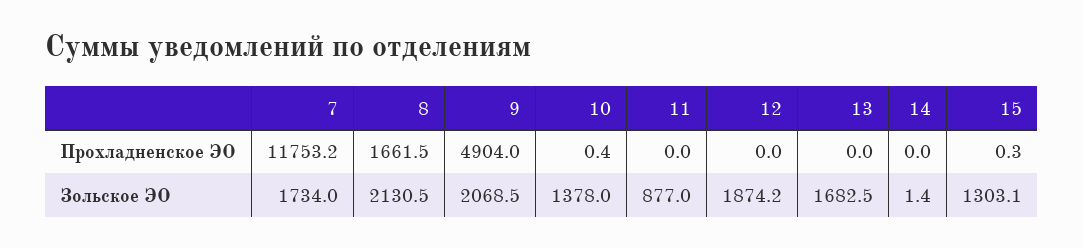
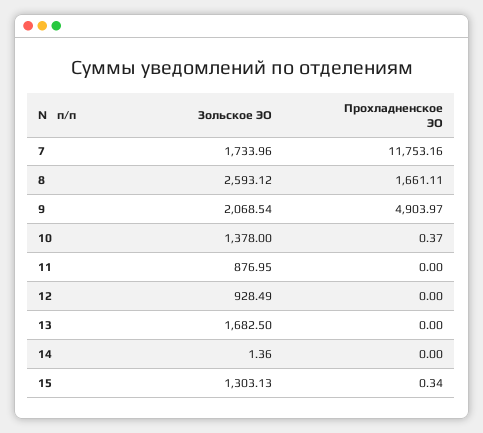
  {
    "7": {
      "Прохладненское ЭО": 11753.16,
      "Зольское ЭО": 1733.96
    },
    "8": {
-     "Прохладненское ЭО": 1661.5,
+     "Прохладненское ЭО": 1661.11,
-     "Зольское ЭО": 2130.5
+     "Зольское ЭО": 2593.12
    },
    "9": {
      "Прохладненское ЭО": 4903.97,
      "Зольское ЭО": 2068.54
    },
    "10": {
      "Прохладненское ЭО": 0.37,
      "Зольское ЭО": 1378
    },
    "11": {
      "Прохладненское ЭО": 0,
      "Зольское ЭО": 876.95
    },
    "12": {
      "Прохладненское ЭО": 0,
-     "Зольское ЭО": 1874.2
+     "Зольское ЭО": 928.49
    },
    "13": {
      "Прохладненское ЭО": 0,
      "Зольское ЭО": 1682.5
    },
    "14": {
      "Прохладненское ЭО": 0,
      "Зольское ЭО": 1.36
    },
    "15": {
      "Прохладненское ЭО": 0.34,
      "Зольское ЭО": 1303.13
    }
  }

